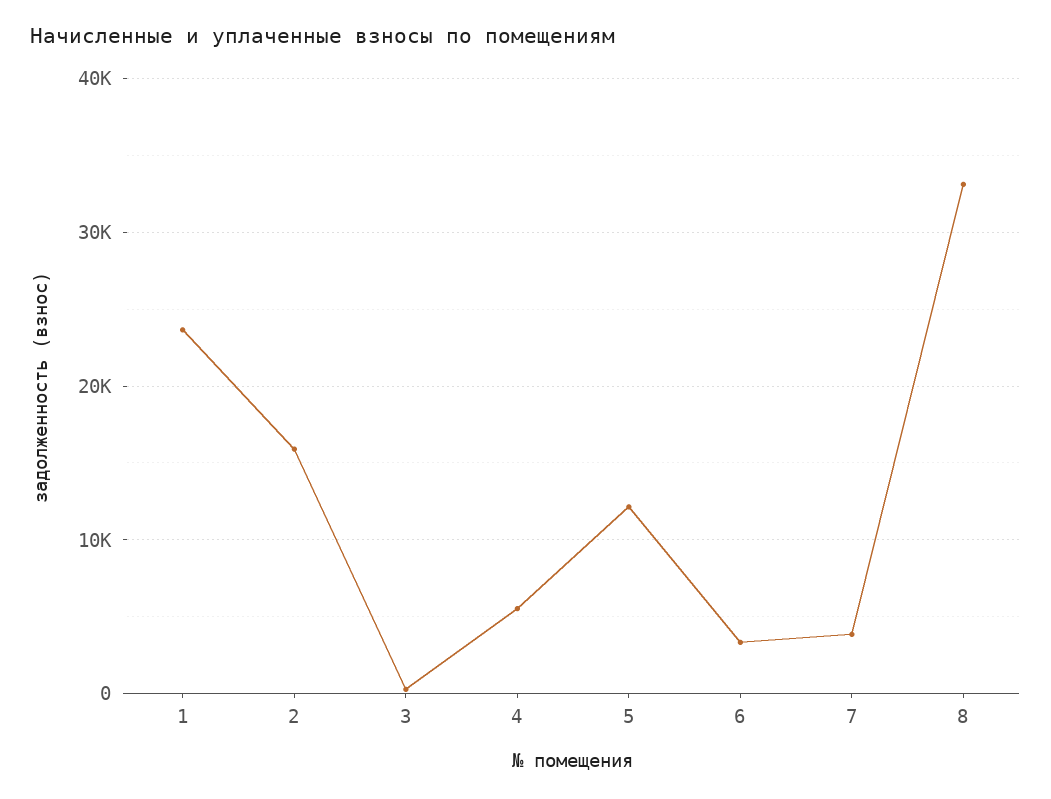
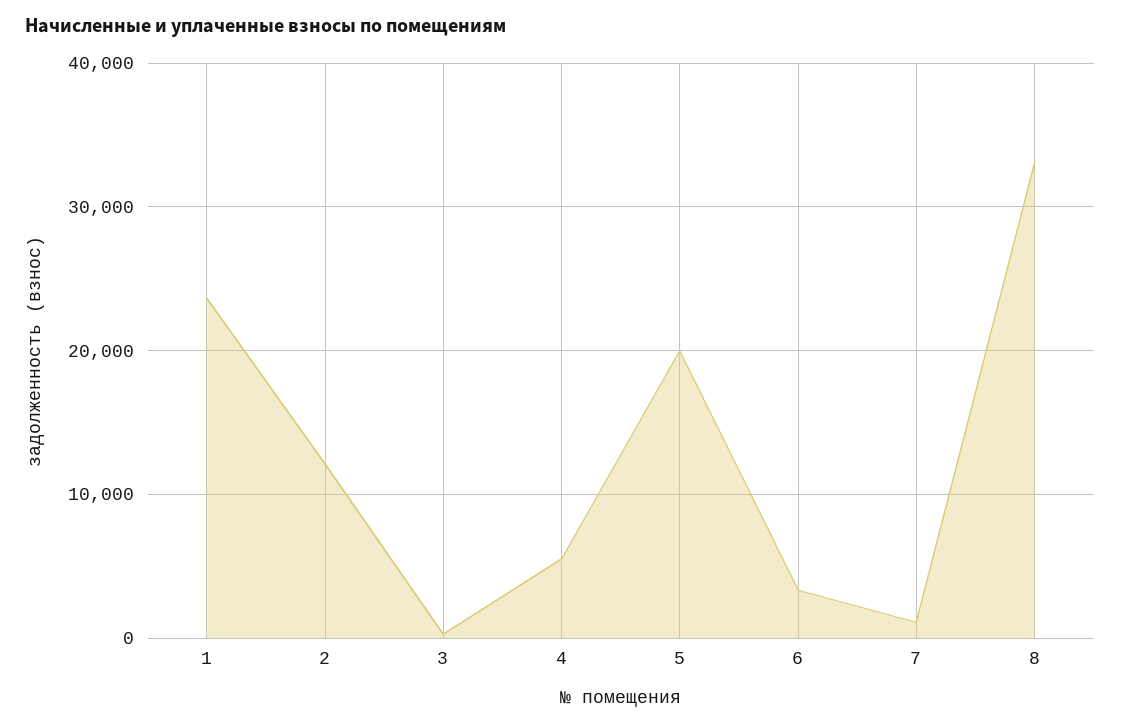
  {
    "1": 24000,
-   "2": 16000,
+   "2": 12000,
    "3": 0,
    "4": 6000,
-   "5": 12000,
+   "5": 20000,
    "6": 3000,
-   "7": 4000,
+   "7": 1000,
    "8": 33000
  }

